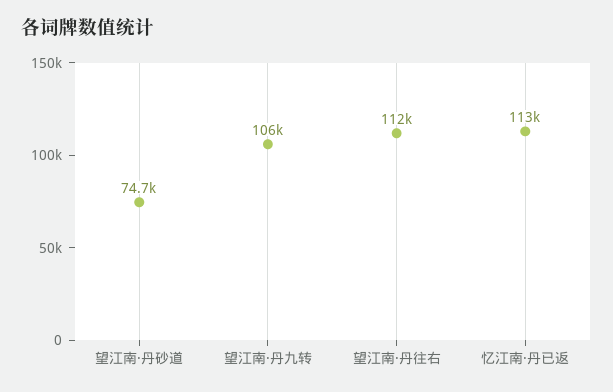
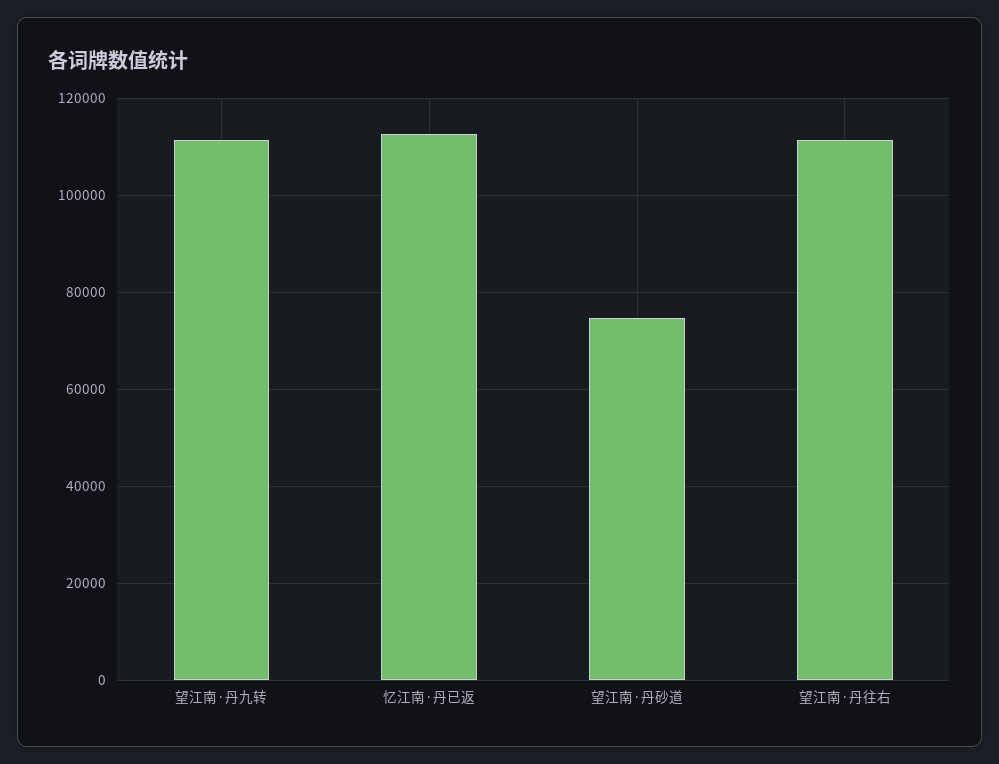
  {
    "望江南·丹砂道": 74700,
-   "望江南·丹九转": 106000,
+   "望江南·丹九转": 112000,
    "望江南·丹往右": 112000,
    "忆江南·丹已返": 113000
  }

